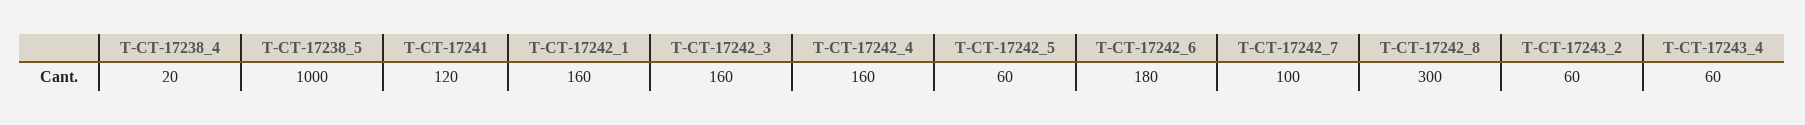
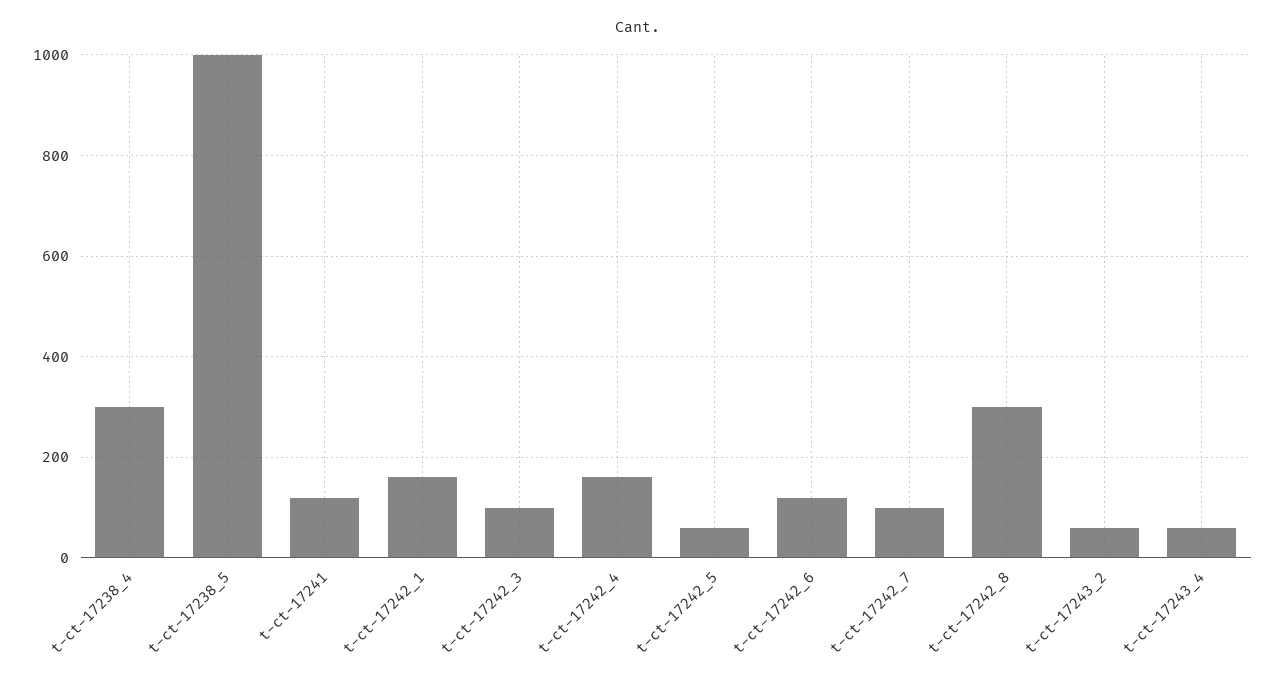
  {
-   "T-CT-17238_4": 20,
+   "T-CT-17238_4": 300,
    "T-CT-17238_5": 1000,
    "T-CT-17241": 120,
    "T-CT-17242_1": 160,
-   "T-CT-17242_3": 160,
+   "T-CT-17242_3": 100,
    "T-CT-17242_4": 160,
    "T-CT-17242_5": 60,
-   "T-CT-17242_6": 180,
+   "T-CT-17242_6": 120,
    "T-CT-17242_7": 100,
    "T-CT-17242_8": 300,
    "T-CT-17243_2": 60,
    "T-CT-17243_4": 60
  }

